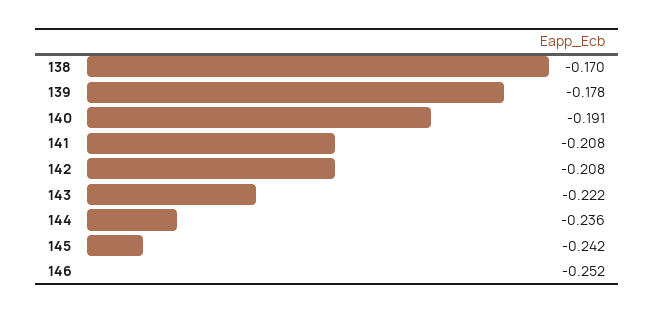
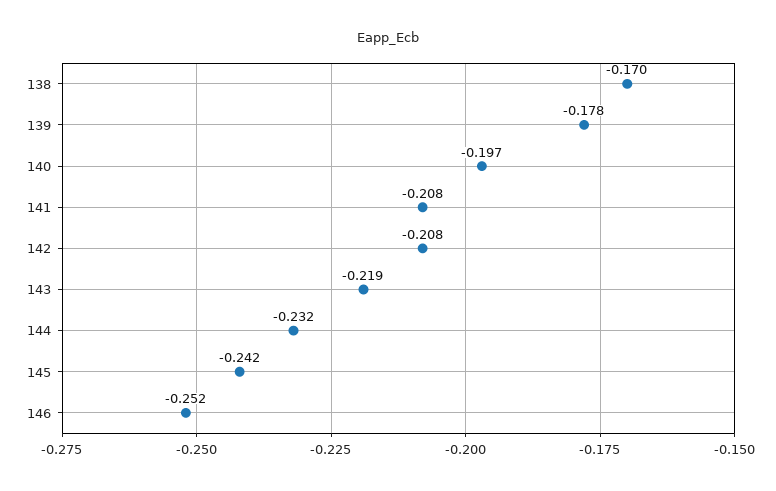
  {
    "138": -0.17,
    "139": -0.178,
-   "140": -0.191,
+   "140": -0.197,
    "141": -0.208,
    "142": -0.208,
-   "143": -0.222,
+   "143": -0.219,
-   "144": -0.236,
+   "144": -0.232,
    "145": -0.242,
    "146": -0.252
  }

